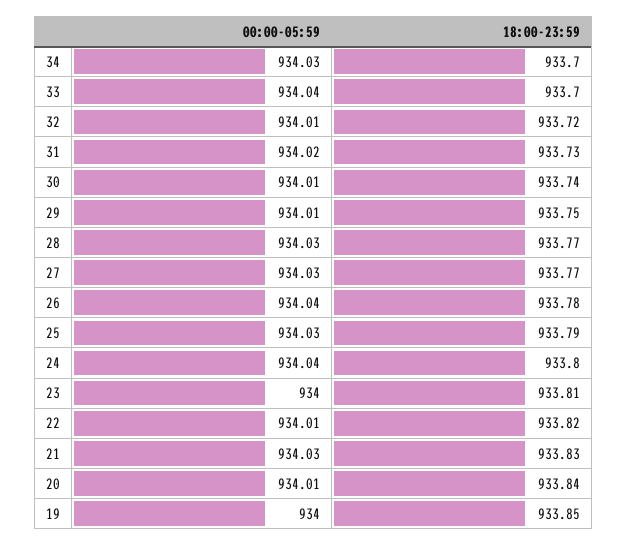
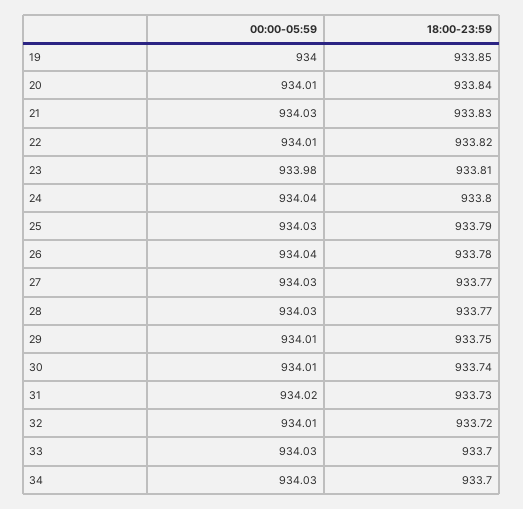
  {
    "00:00-05:59": {
      "34": 934.03,
-     "33": 934.04,
+     "33": 934.03,
      "32": 934.01,
      "31": 934.02,
      "30": 934.01,
      "29": 934.01,
      "28": 934.03,
      "27": 934.03,
      "26": 934.04,
      "25": 934.03,
      "24": 934.04,
-     "23": 934,
+     "23": 933.98,
      "22": 934.01,
      "21": 934.03,
      "20": 934.01,
      "19": 934
    },
    "18:00-23:59": {
      "34": 933.7,
      "33": 933.7,
      "32": 933.72,
      "31": 933.73,
      "30": 933.74,
      "29": 933.75,
      "28": 933.77,
      "27": 933.77,
      "26": 933.78,
      "25": 933.79,
      "24": 933.8,
      "23": 933.81,
      "22": 933.82,
      "21": 933.83,
      "20": 933.84,
      "19": 933.85
    }
  }

